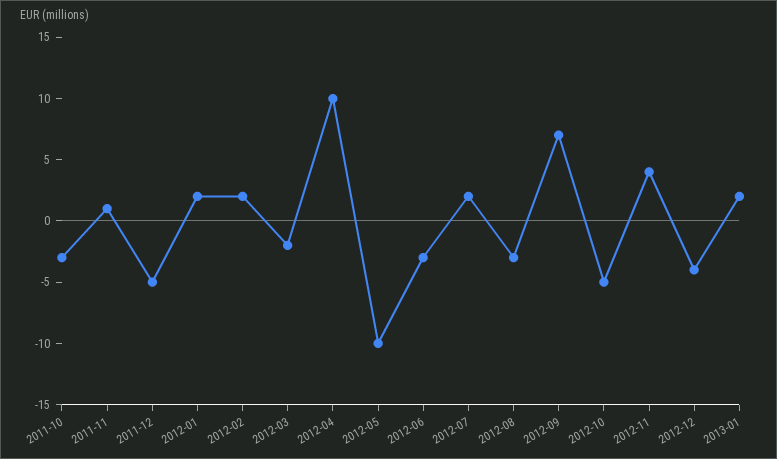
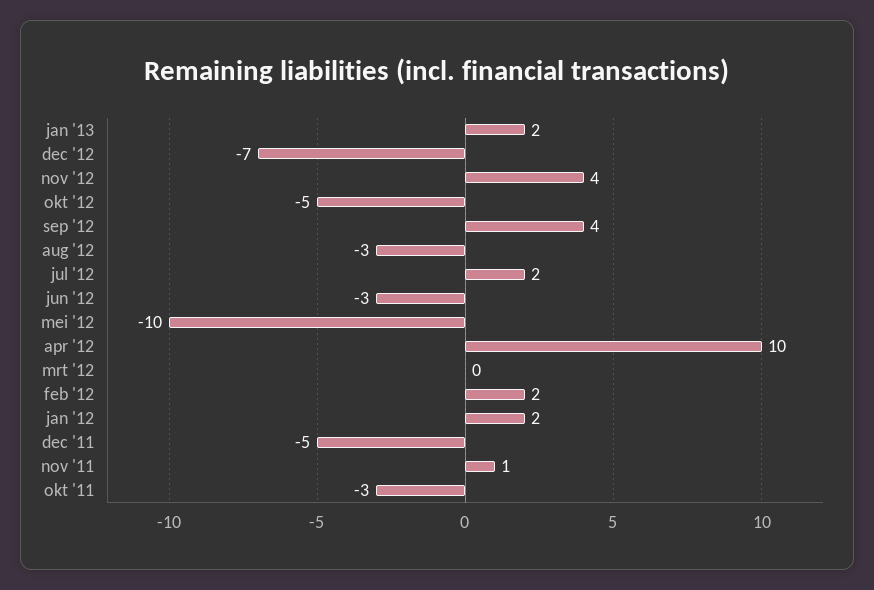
  {
    "2011-10": -3,
    "2011-11": 1,
    "2011-12": -5,
    "2012-01": 2,
    "2012-02": 2,
-   "2012-03": -2,
+   "2012-03": 0,
    "2012-04": 10,
    "2012-05": -10,
    "2012-06": -3,
    "2012-07": 2,
    "2012-08": -3,
-   "2012-09": 7,
+   "2012-09": 4,
    "2012-10": -5,
    "2012-11": 4,
-   "2012-12": -4,
+   "2012-12": -7,
    "2013-01": 2
  }

